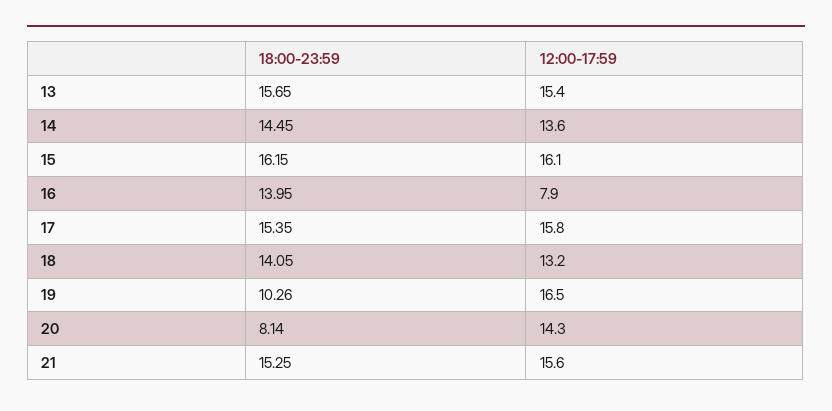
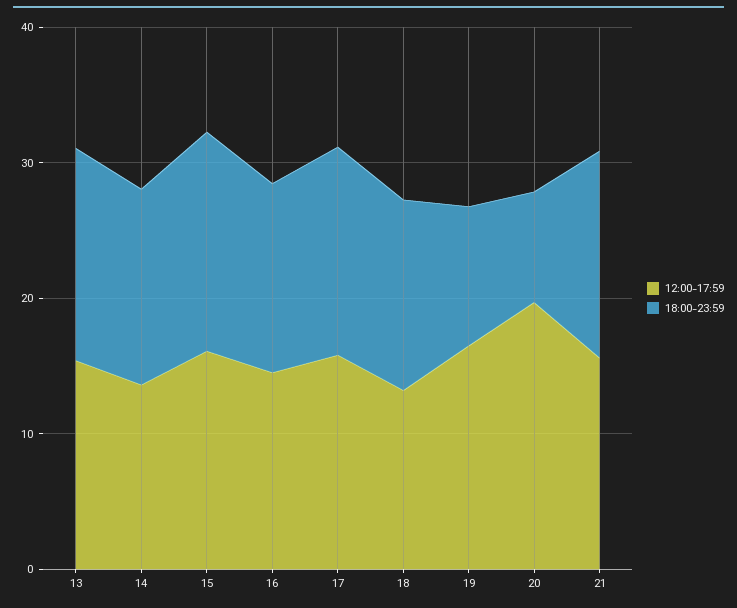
  {
    "18:00-23:59": {
      "13": 15.65,
      "14": 14.45,
      "15": 16.15,
      "16": 13.95,
      "17": 15.35,
      "18": 14.05,
      "19": 10.26,
      "20": 8.14,
      "21": 15.25
    },
    "12:00-17:59": {
      "13": 15.4,
      "14": 13.6,
      "15": 16.1,
-     "16": 7.9,
+     "16": 14,
      "17": 15.8,
      "18": 13.2,
      "19": 16.5,
-     "20": 14.3,
+     "20": 20,
      "21": 15.6
    }
  }

